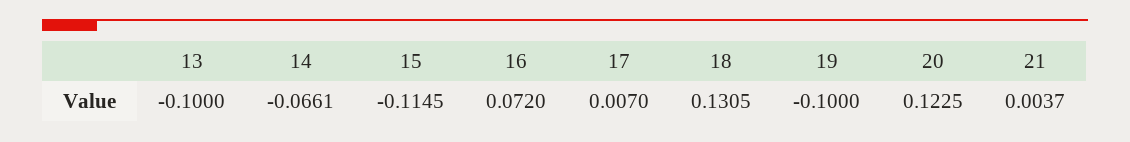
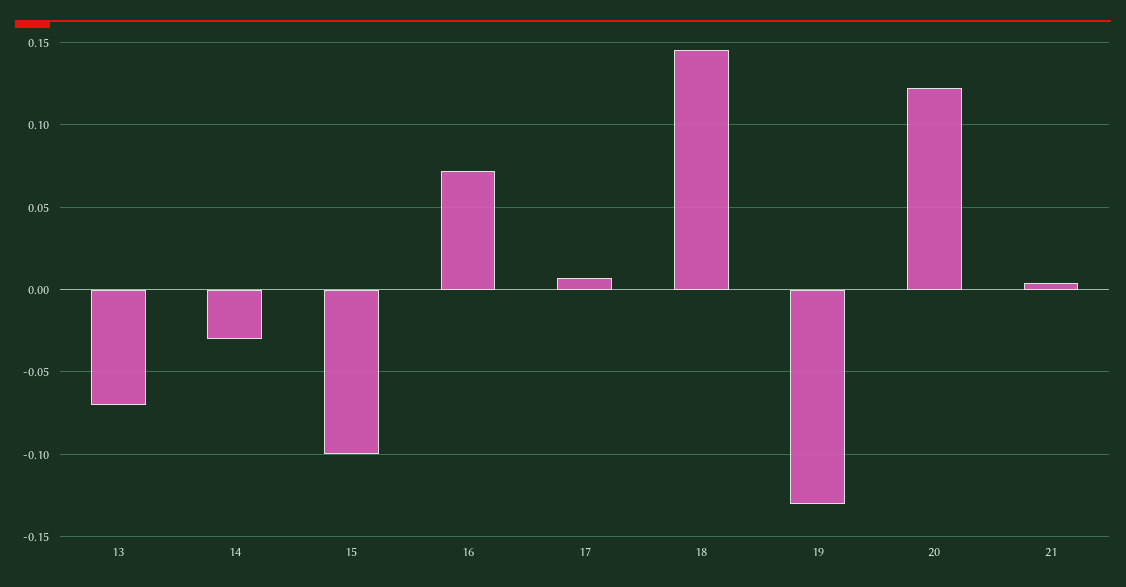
  {
-   "13": -0.1,
+   "13": -0.07,
-   "14": -0.0661,
+   "14": -0.03,
-   "15": -0.1145,
+   "15": -0.1,
    "16": 0.072,
    "17": 0.007,
-   "18": 0.1305,
+   "18": 0.145,
-   "19": -0.1,
+   "19": -0.13,
    "20": 0.1225,
    "21": 0.0037
  }

